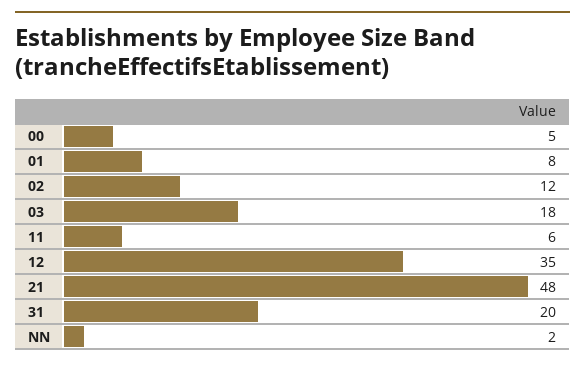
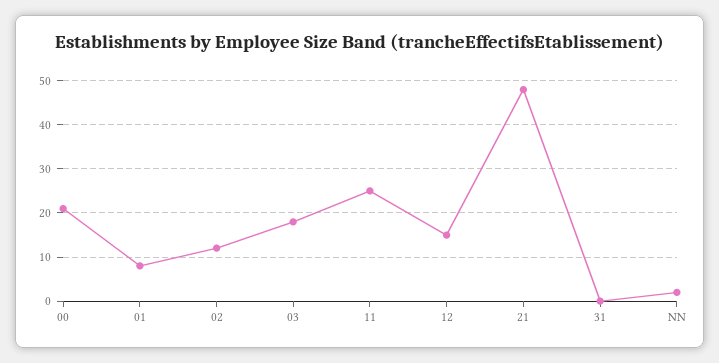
  {
-   "00": 5,
+   "00": 20,
    "01": 8,
    "02": 12,
    "03": 18,
-   "11": 6,
+   "11": 25,
-   "12": 35,
+   "12": 15,
    "21": 48,
-   "31": 20,
+   "31": 0,
    "NN": 2
  }

